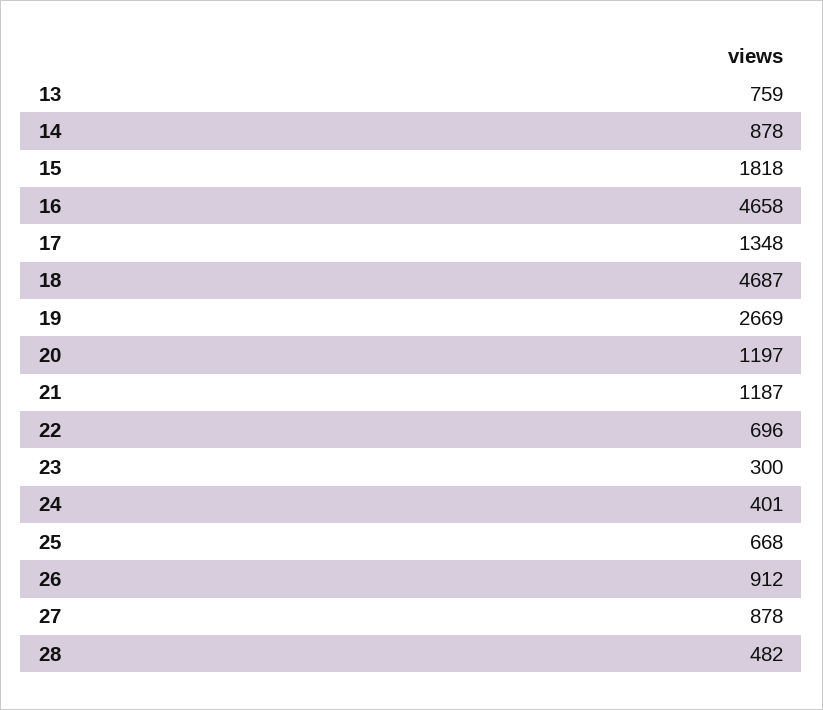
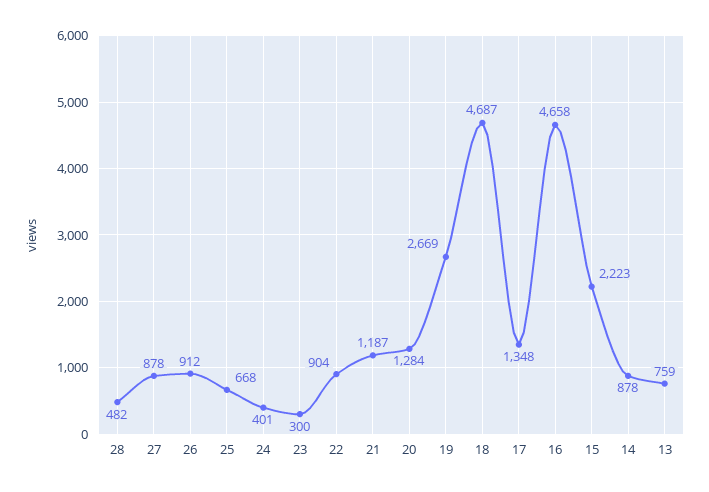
  {
    "13": 759,
    "14": 878,
-   "15": 1818,
+   "15": 2223,
    "16": 4658,
    "17": 1348,
    "18": 4687,
    "19": 2669,
-   "20": 1197,
+   "20": 1284,
    "21": 1187,
-   "22": 696,
+   "22": 904,
    "23": 300,
    "24": 401,
    "25": 668,
    "26": 912,
    "27": 878,
    "28": 482
  }

